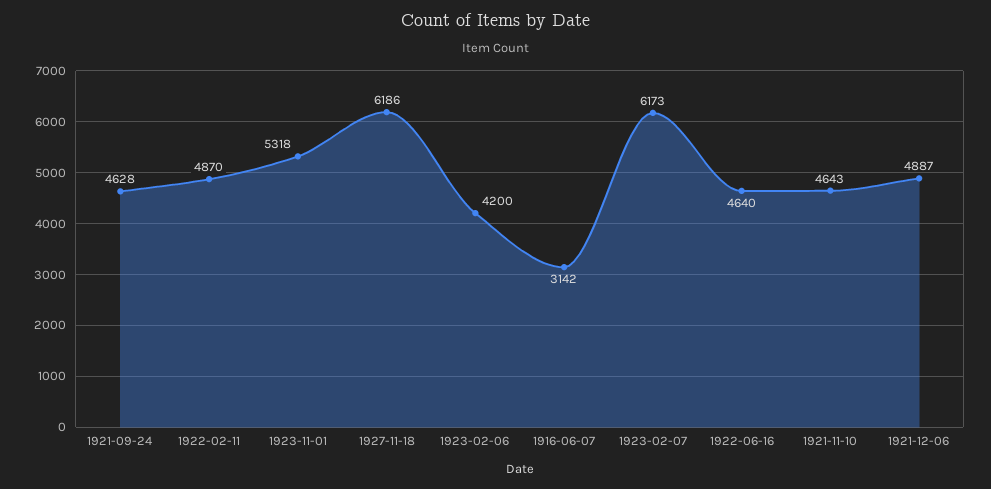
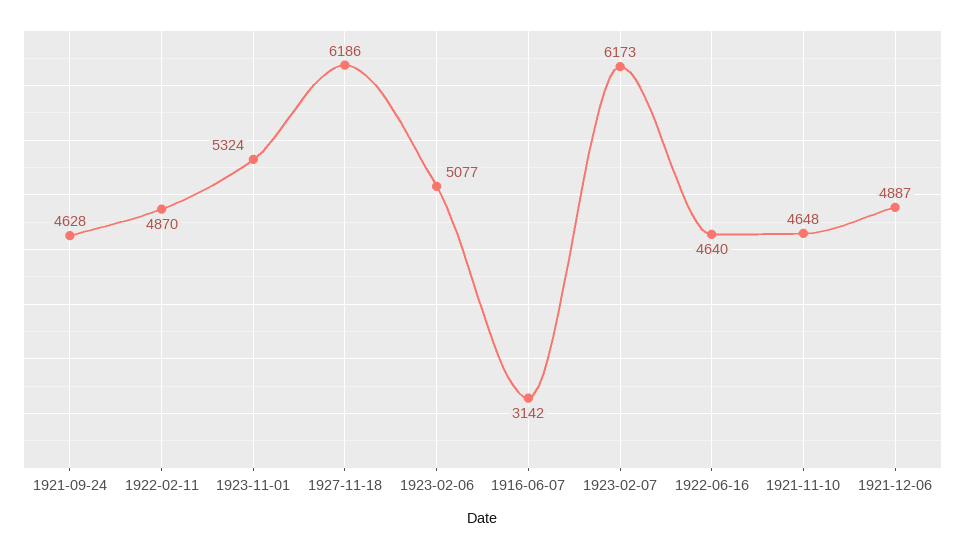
  {
    "1921-09-24": 4628,
    "1922-02-11": 4870,
-   "1923-11-01": 5318,
+   "1923-11-01": 5324,
    "1927-11-18": 6186,
-   "1923-02-06": 4200,
+   "1923-02-06": 5077,
    "1916-06-07": 3142,
    "1923-02-07": 6173,
    "1922-06-16": 4640,
-   "1921-11-10": 4643,
+   "1921-11-10": 4648,
    "1921-12-06": 4887
  }

